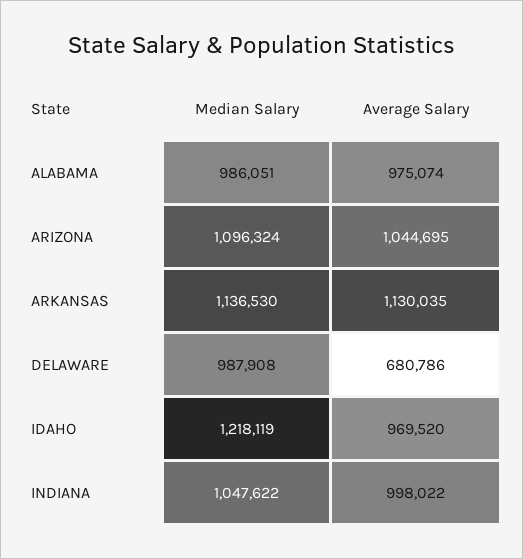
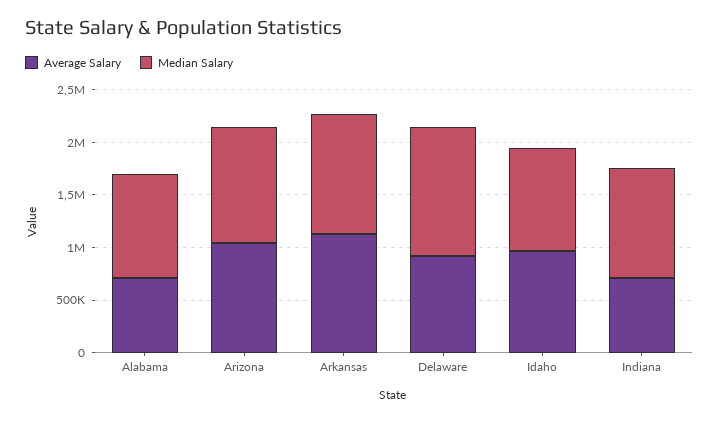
  {
    "Median Salary": {
      "ALABAMA": 986051,
      "ARIZONA": 1096324,
      "ARKANSAS": 1136530,
-     "DELAWARE": 987908,
+     "DELAWARE": 1200000,
-     "IDAHO": 1218119,
+     "IDAHO": 1000000,
      "INDIANA": 1047622
    },
    "Average Salary": {
-     "ALABAMA": 975074,
+     "ALABAMA": 700000,
      "ARIZONA": 1044695,
      "ARKANSAS": 1130035,
-     "DELAWARE": 680786,
+     "DELAWARE": 900000,
      "IDAHO": 969520,
-     "INDIANA": 998022
+     "INDIANA": 700000
    }
  }

